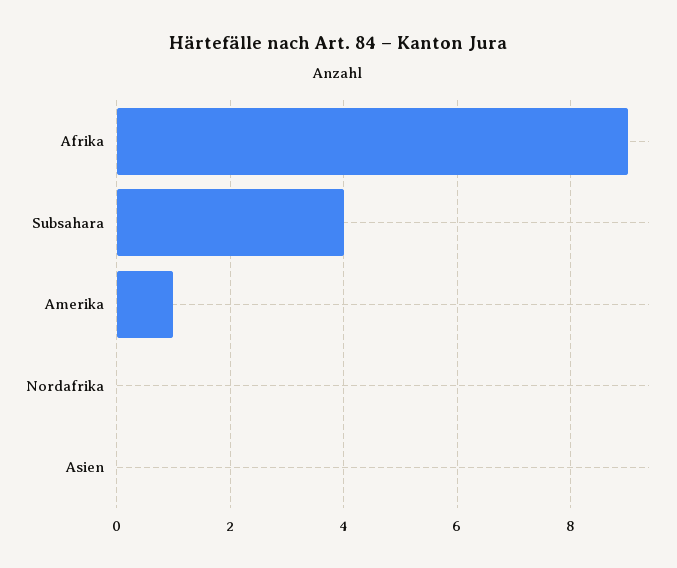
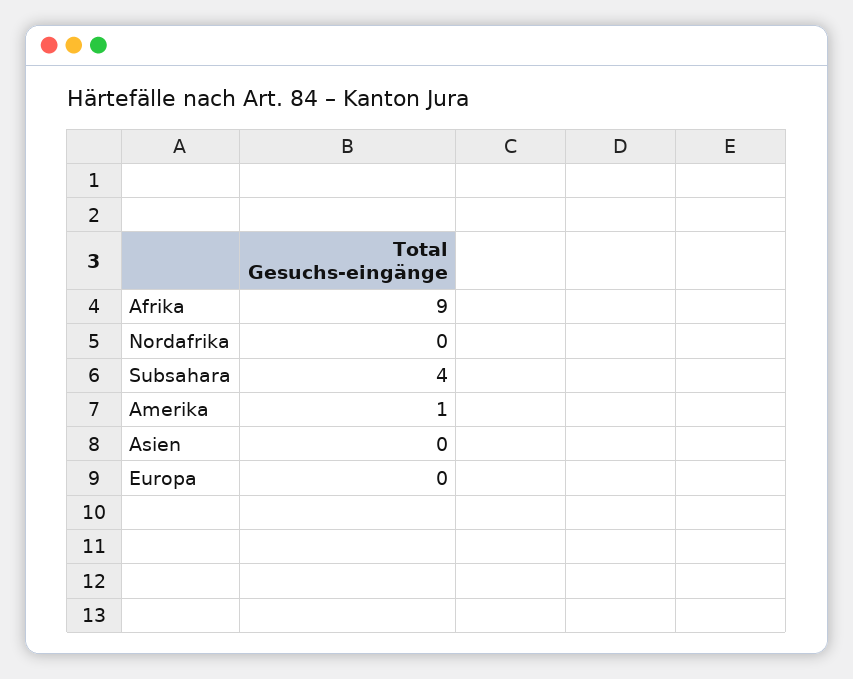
  {
    "Afrika": 9,
    "Subsahara": 4,
    "Amerika": 1,
    "Nordafrika": 0,
-   "Asien": 0
+   "Asien": 0,
+   "Europa": 0
  }

